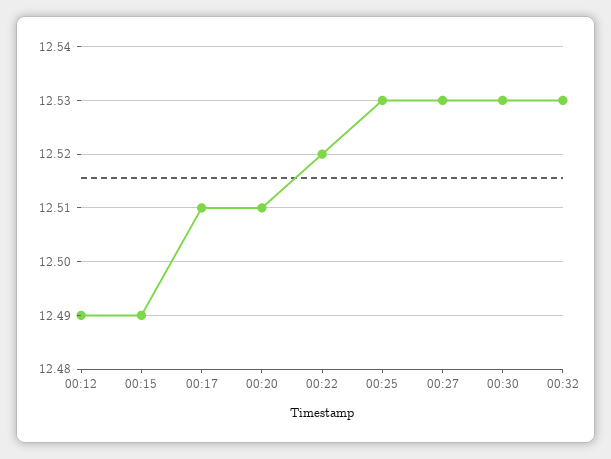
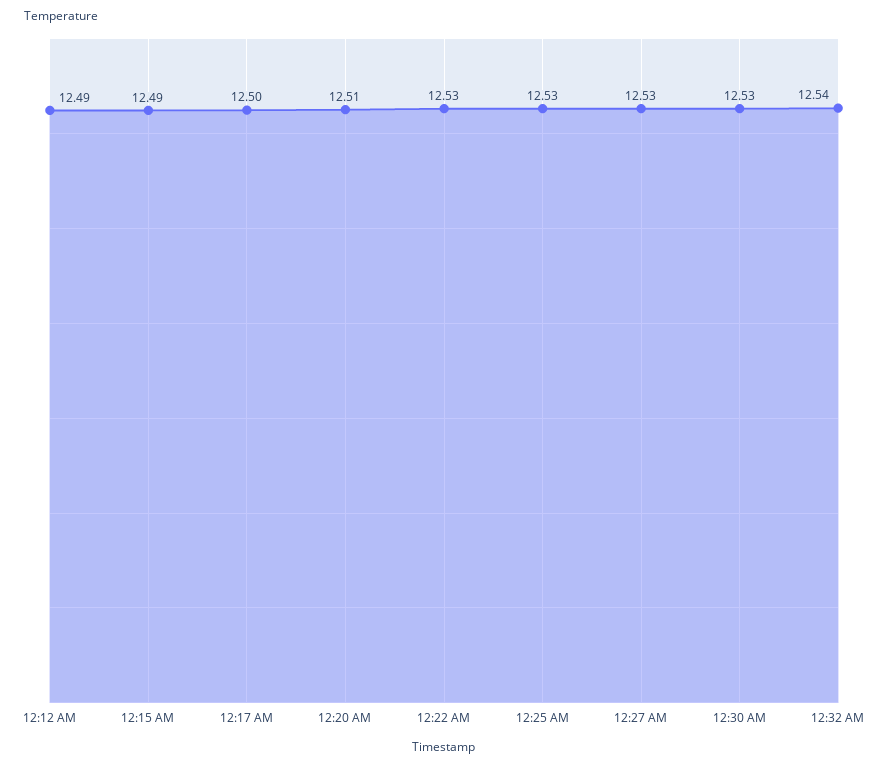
  {
    "00:12": 12.49,
    "00:15": 12.49,
-   "00:17": 12.51,
+   "00:17": 12.5,
    "00:20": 12.51,
-   "00:22": 12.52,
+   "00:22": 12.53,
    "00:25": 12.53,
    "00:27": 12.53,
    "00:30": 12.53,
-   "00:32": 12.53
+   "00:32": 12.54
  }

